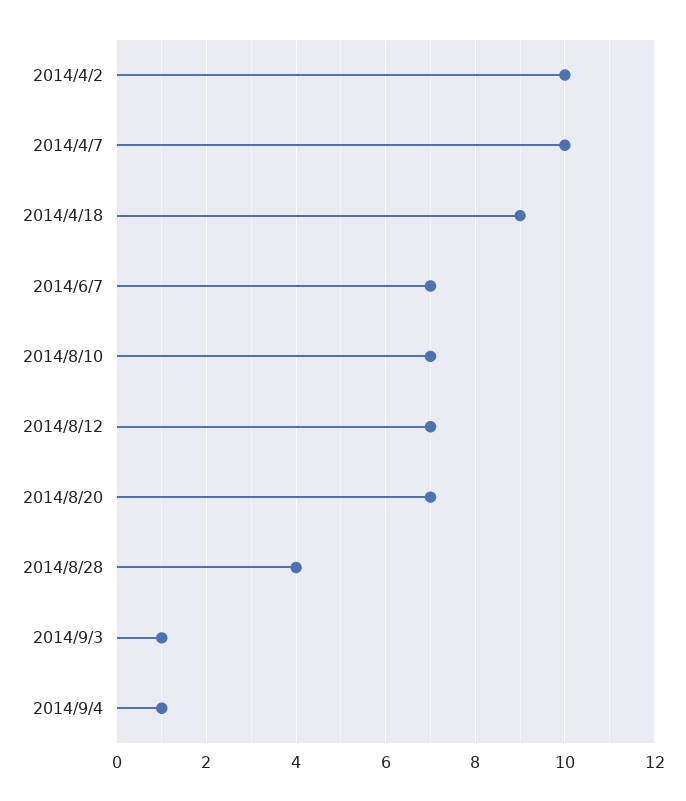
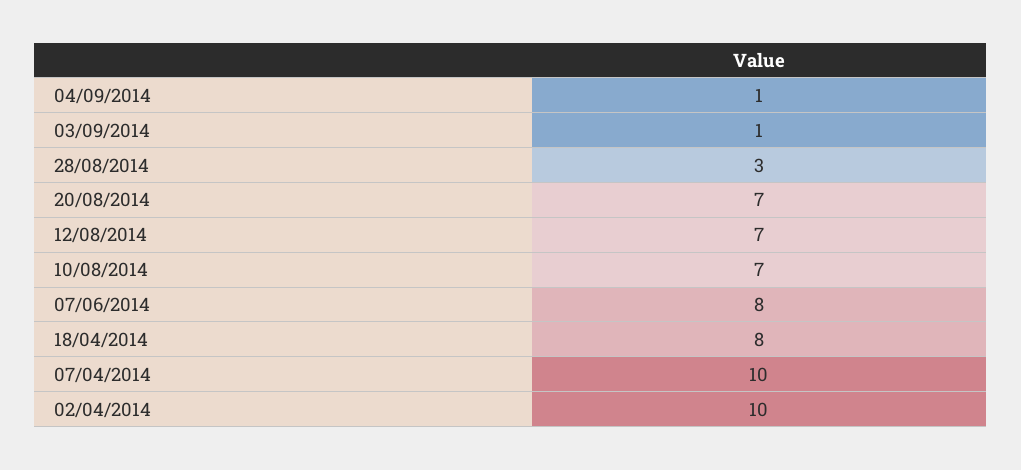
  {
    "2014/4/2": 10,
    "2014/4/7": 10,
-   "2014/4/18": 9,
+   "2014/4/18": 8,
-   "2014/6/7": 7,
+   "2014/6/7": 8,
    "2014/8/10": 7,
    "2014/8/12": 7,
    "2014/8/20": 7,
-   "2014/8/28": 4,
+   "2014/8/28": 3,
    "2014/9/3": 1,
    "2014/9/4": 1
  }

